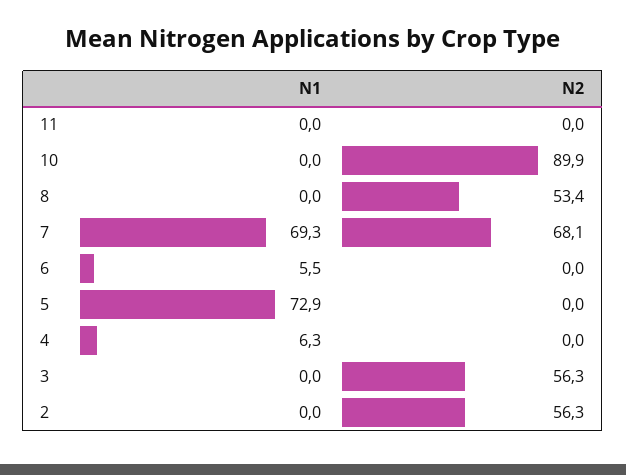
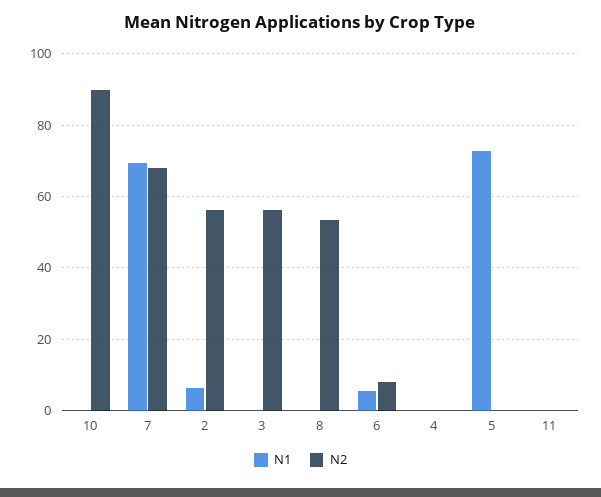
  {
    "N1": {
      "11": 0,
      "10": 0,
      "8": 0,
      "7": 69.3,
      "6": 5.5,
      "5": 72.9,
-     "4": 6.3,
+     "4": 0,
      "3": 0,
-     "2": 0
+     "2": 6
    },
    "N2": {
      "11": 0,
      "10": 89.9,
      "8": 53.4,
      "7": 68.1,
-     "6": 0,
+     "6": 8,
      "5": 0,
      "4": 0,
      "3": 56.3,
      "2": 56.3
    }
  }

